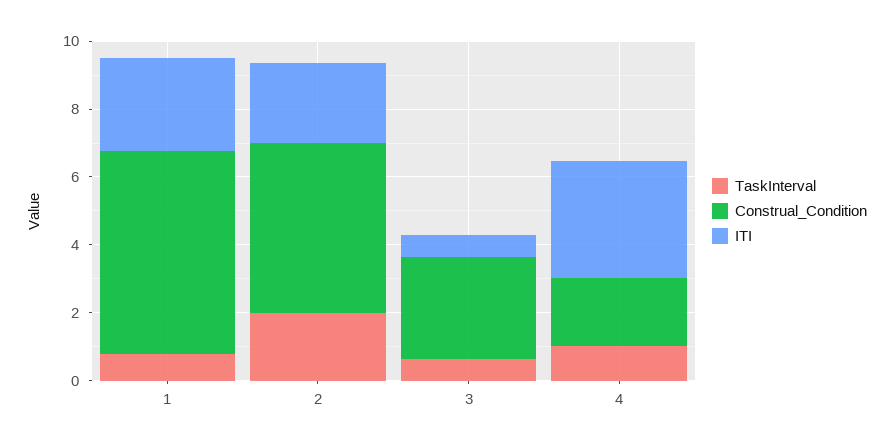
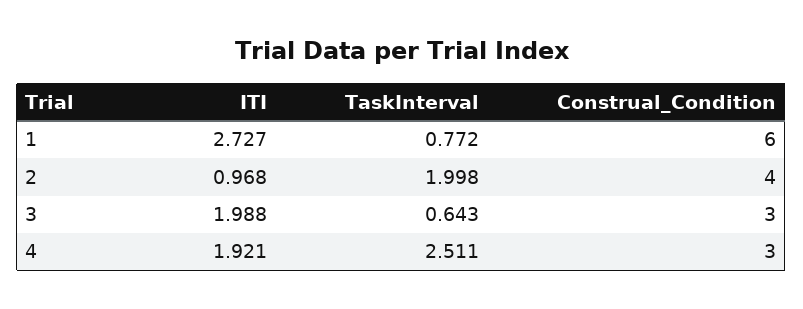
  {
    "TaskInterval": {
      "1": 0.772,
      "2": 1.998,
      "3": 0.643,
-     "4": 1
+     "4": 2.511
    },
    "Construal_Condition": {
      "1": 6,
-     "2": 5,
+     "2": 4,
      "3": 3,
-     "4": 2
+     "4": 3
    },
    "ITI": {
      "1": 2.727,
-     "2": 2.5,
+     "2": 0.968,
-     "3": 0.5,
+     "3": 1.988,
-     "4": 3.5
+     "4": 1.921
    }
  }

